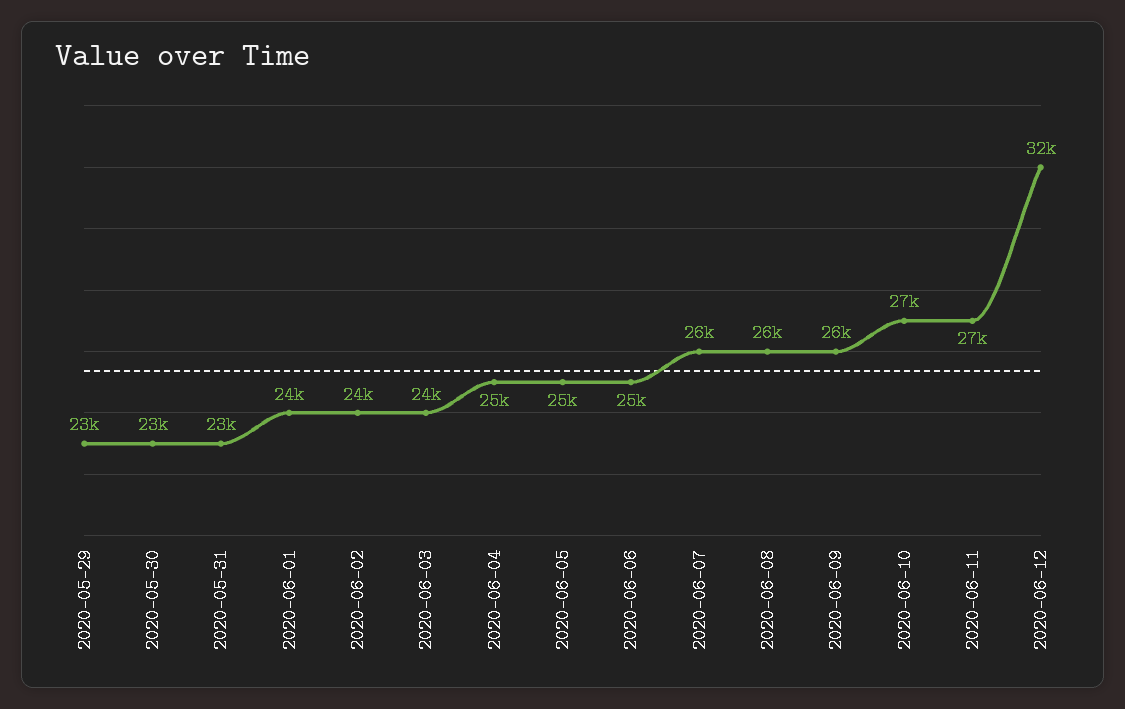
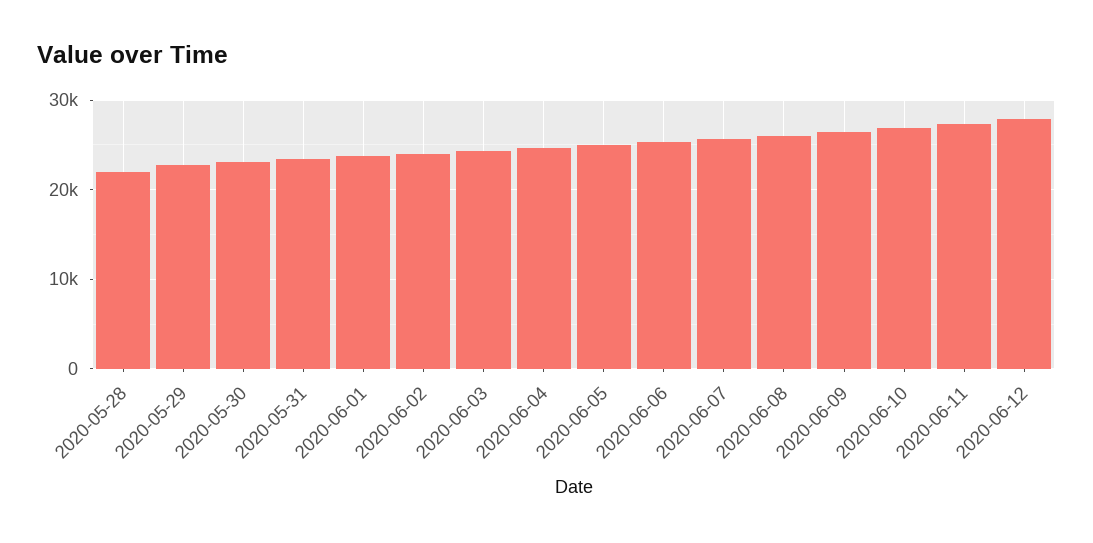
  {
    "2020-05-29": 23000,
    "2020-05-30": 23000,
    "2020-05-31": 23000,
    "2020-06-01": 24000,
    "2020-06-02": 24000,
    "2020-06-03": 24000,
    "2020-06-04": 25000,
    "2020-06-05": 25000,
    "2020-06-06": 25000,
    "2020-06-07": 26000,
    "2020-06-08": 26000,
    "2020-06-09": 26000,
    "2020-06-10": 27000,
    "2020-06-11": 27000,
-   "2020-06-12": 32000
+   "2020-06-12": 28000,
+   "2020-05-28": 22000
  }

